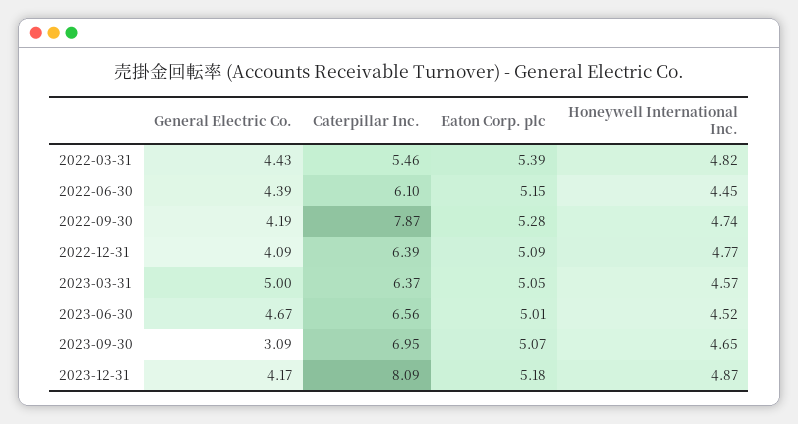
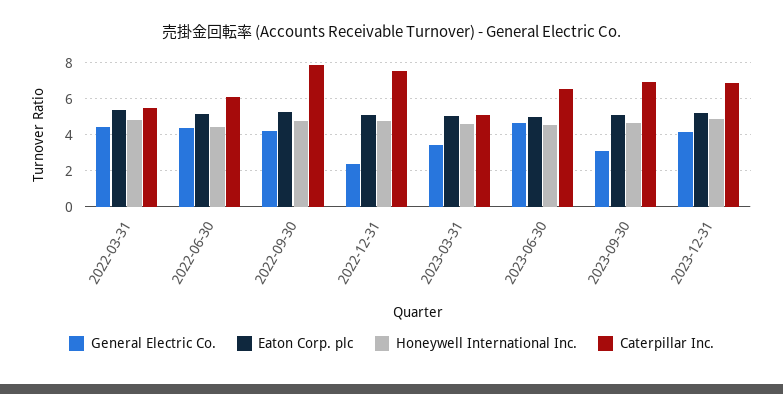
  {
    "General Electric Co.": {
      "2022-03-31": 4.43,
      "2022-06-30": 4.39,
      "2022-09-30": 4.19,
-     "2022-12-31": 4.09,
+     "2022-12-31": 2.5,
-     "2023-03-31": 5,
+     "2023-03-31": 3.5,
      "2023-06-30": 4.67,
      "2023-09-30": 3.09,
      "2023-12-31": 4.17
    },
    "Caterpillar Inc.": {
      "2022-03-31": 5.46,
      "2022-06-30": 6.1,
      "2022-09-30": 7.87,
-     "2022-12-31": 6.39,
+     "2022-12-31": 7.5,
-     "2023-03-31": 6.37,
+     "2023-03-31": 5,
      "2023-06-30": 6.56,
      "2023-09-30": 6.95,
-     "2023-12-31": 8.09
+     "2023-12-31": 7
    },
    "Eaton Corp. plc": {
      "2022-03-31": 5.39,
      "2022-06-30": 5.15,
      "2022-09-30": 5.28,
      "2022-12-31": 5.09,
      "2023-03-31": 5.05,
      "2023-06-30": 5.01,
      "2023-09-30": 5.07,
      "2023-12-31": 5.18
    },
    "Honeywell International Inc.": {
      "2022-03-31": 4.82,
      "2022-06-30": 4.45,
      "2022-09-30": 4.74,
      "2022-12-31": 4.77,
      "2023-03-31": 4.57,
      "2023-06-30": 4.52,
      "2023-09-30": 4.65,
      "2023-12-31": 4.87
    }
  }

